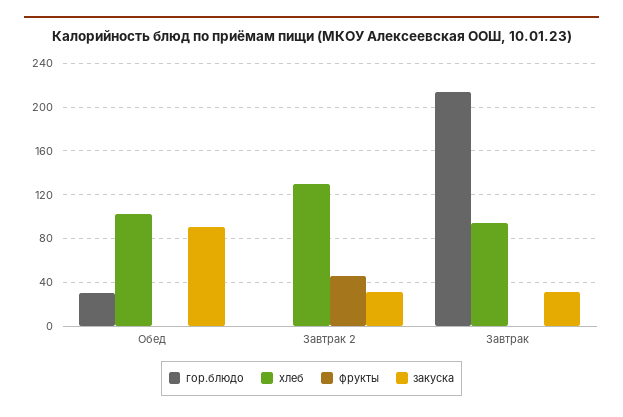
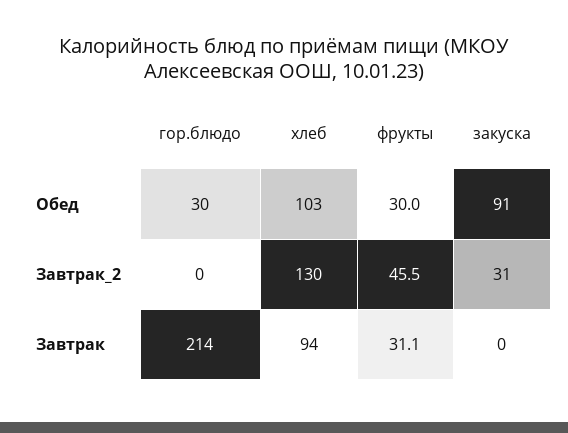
  {
    "гор.блюдо": {
      "Обед": 30,
      "Завтрак 2": 0,
      "Завтрак": 214
    },
    "хлеб": {
      "Обед": 103,
      "Завтрак 2": 130,
      "Завтрак": 94
    },
    "фрукты": {
-     "Обед": 0,
+     "Обед": 30,
      "Завтрак 2": 45.5,
-     "Завтрак": 0
+     "Завтрак": 31.1
    },
    "закуска": {
      "Обед": 91,
      "Завтрак 2": 31,
-     "Завтрак": 30
+     "Завтрак": 0
    }
  }

